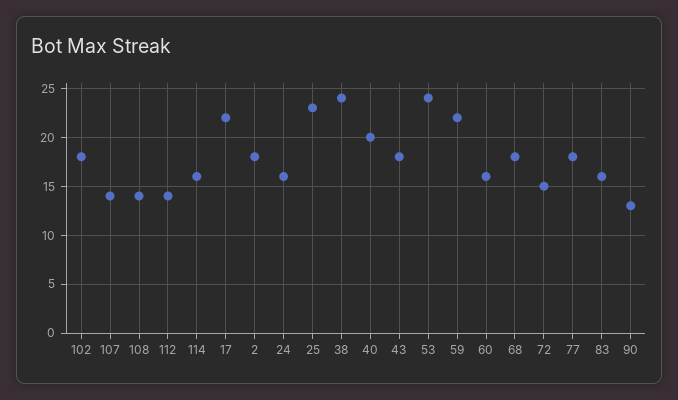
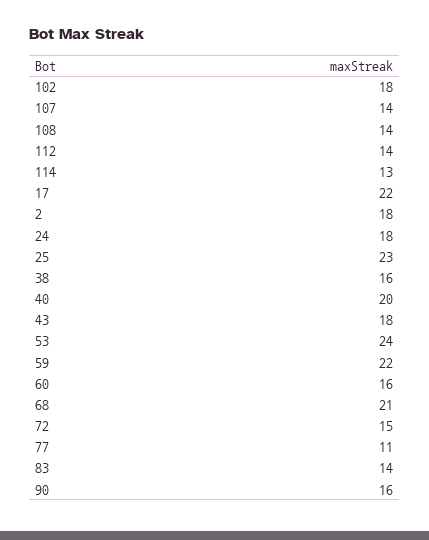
  {
    "102": 18,
    "107": 14,
    "108": 14,
    "112": 14,
-   "114": 16,
+   "114": 13,
    "17": 22,
    "2": 18,
-   "24": 16,
+   "24": 18,
    "25": 23,
-   "38": 24,
+   "38": 16,
    "40": 20,
    "43": 18,
    "53": 24,
    "59": 22,
    "60": 16,
-   "68": 18,
+   "68": 21,
    "72": 15,
-   "77": 18,
+   "77": 11,
-   "83": 16,
+   "83": 14,
-   "90": 13
+   "90": 16
  }

